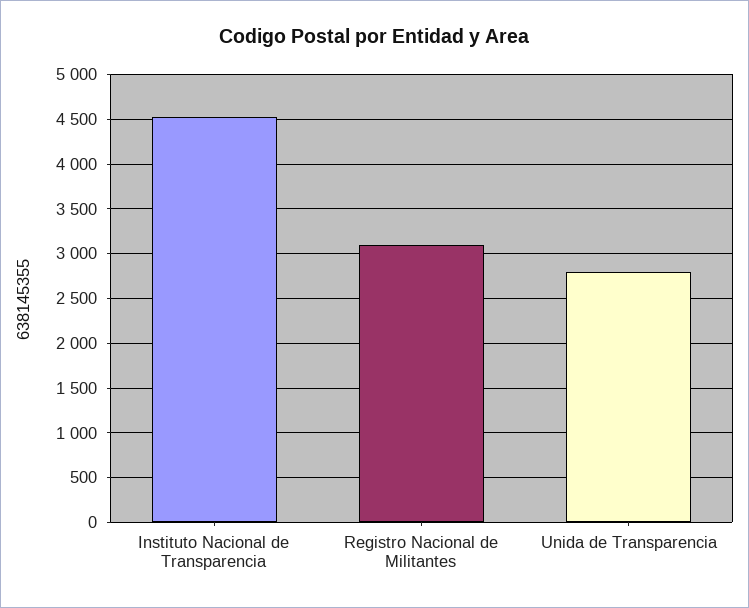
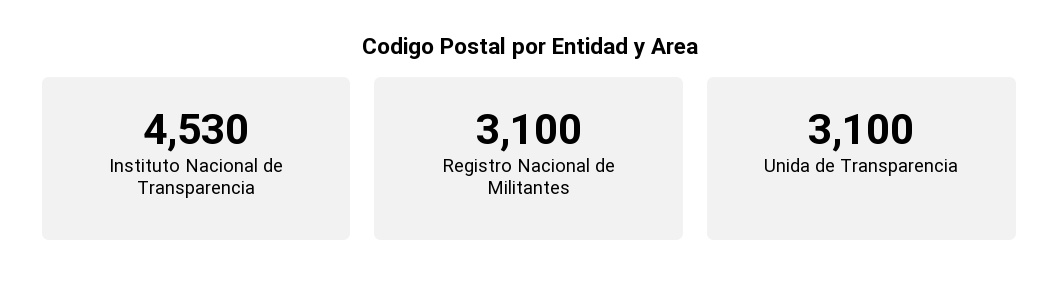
  {
    "Instituto Nacional de Transparencia": 4530,
    "Registro Nacional de Militantes": 3100,
-   "Unida de Transparencia": 2800
+   "Unida de Transparencia": 3100
  }

